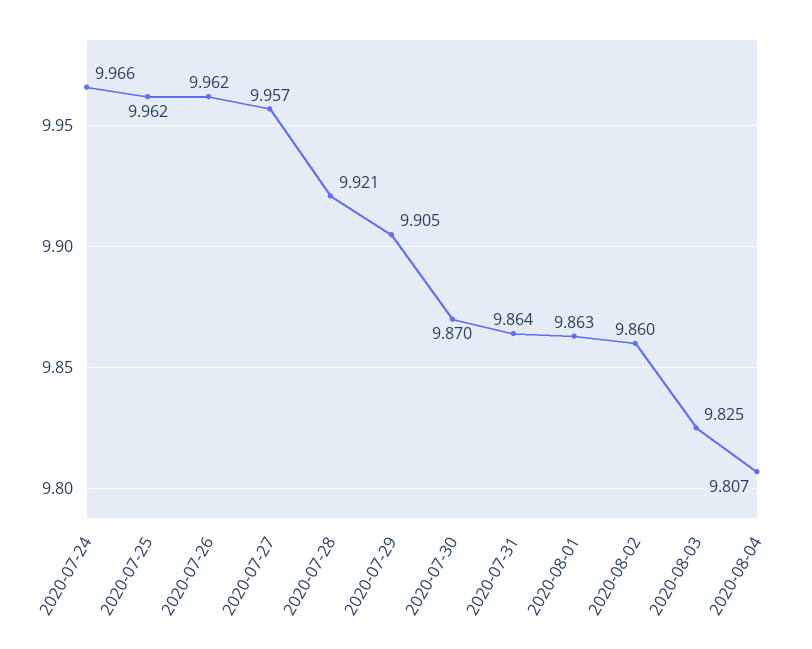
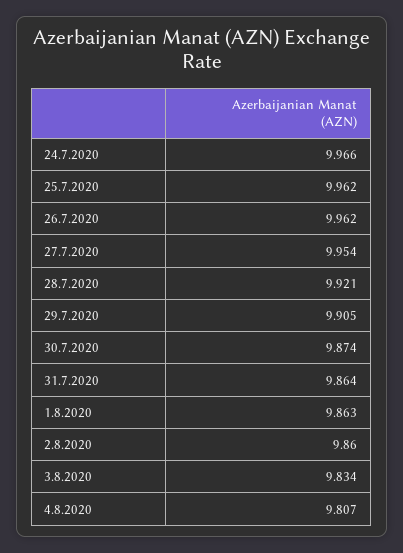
  {
    "2020-07-24": 9.966,
    "2020-07-25": 9.962,
    "2020-07-26": 9.962,
-   "2020-07-27": 9.957,
+   "2020-07-27": 9.954,
    "2020-07-28": 9.921,
    "2020-07-29": 9.905,
-   "2020-07-30": 9.87,
+   "2020-07-30": 9.874,
    "2020-07-31": 9.864,
    "2020-08-01": 9.863,
    "2020-08-02": 9.86,
-   "2020-08-03": 9.825,
+   "2020-08-03": 9.834,
    "2020-08-04": 9.807
  }

